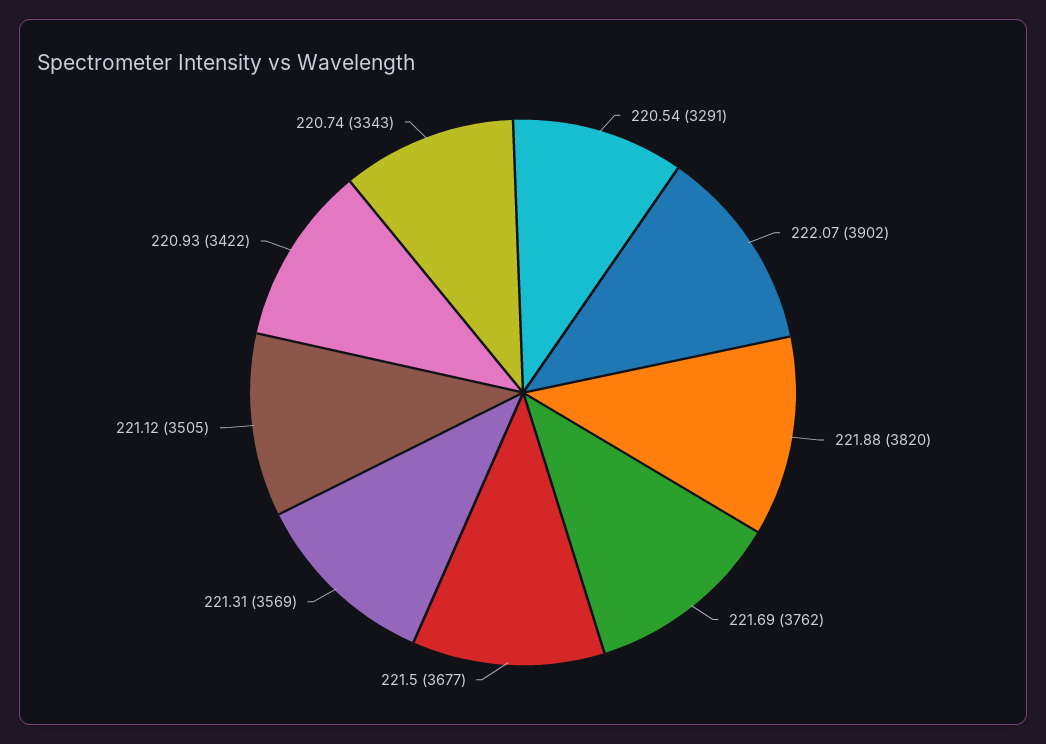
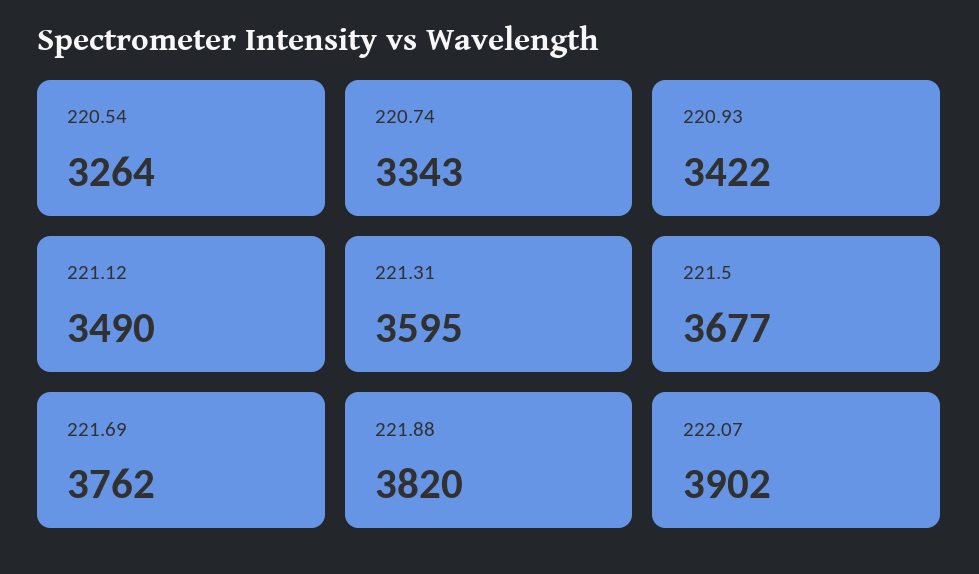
  {
-   "220.54": 3291,
+   "220.54": 3264,
    "222.07": 3902,
    "221.88": 3820,
    "221.69": 3762,
    "221.5": 3677,
-   "221.31": 3569,
+   "221.31": 3595,
-   "221.12": 3505,
+   "221.12": 3490,
    "220.93": 3422,
    "220.74": 3343
  }

